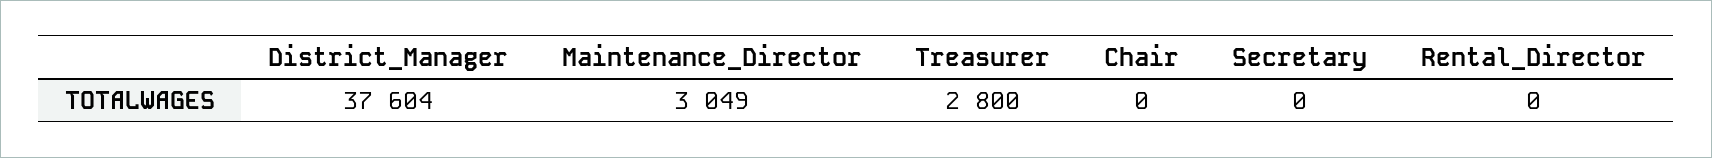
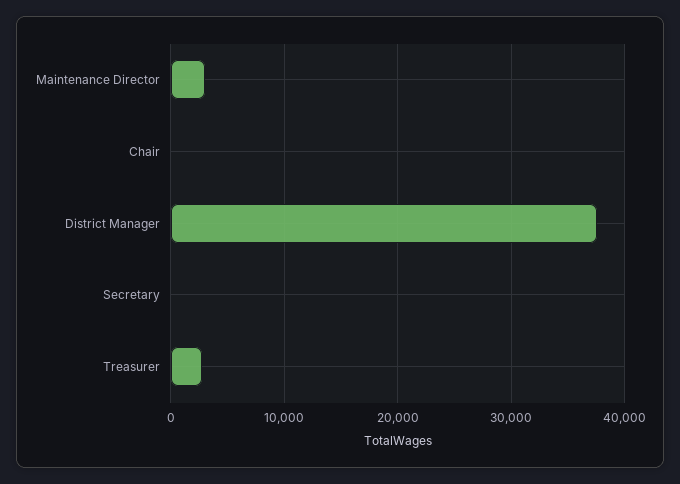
  {
    "District_Manager": 37604,
    "Maintenance_Director": 3049,
    "Treasurer": 2800,
    "Chair": 0,
-   "Secretary": 0,
+   "Secretary": 0
-   "Rental_Director": 0
  }

